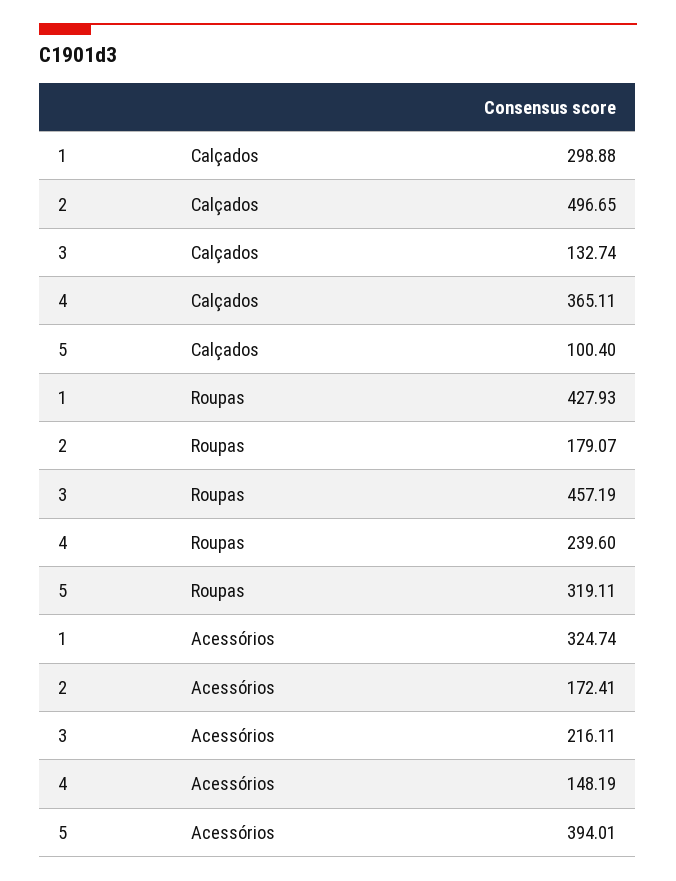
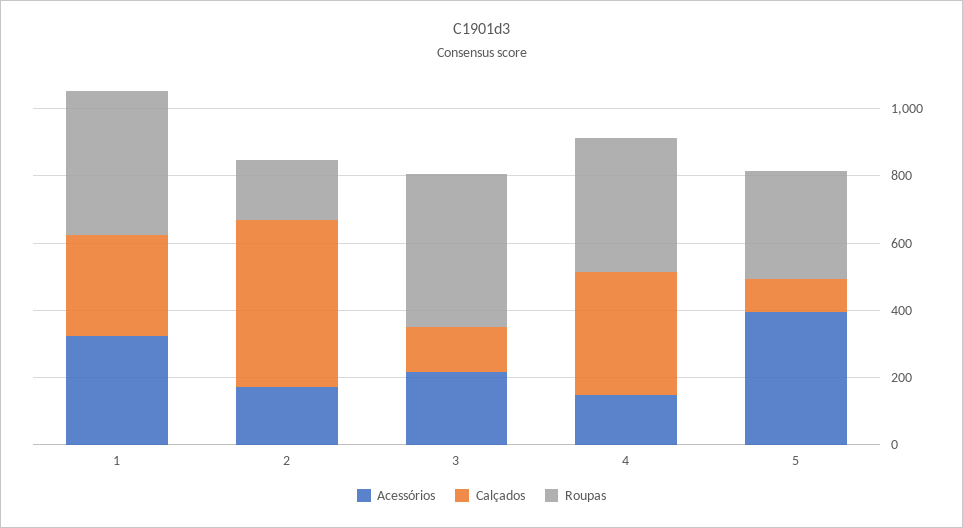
  {
    "Calçados": {
      "1": 298.88,
      "2": 496.65,
      "3": 132.74,
      "4": 365.11,
      "5": 100.4
    },
    "Roupas": {
      "1": 427.93,
      "2": 179.07,
      "3": 457.19,
-     "4": 239.6,
+     "4": 400,
      "5": 319.11
    },
    "Acessórios": {
      "1": 324.74,
      "2": 172.41,
      "3": 216.11,
      "4": 148.19,
      "5": 394.01
    }
  }

